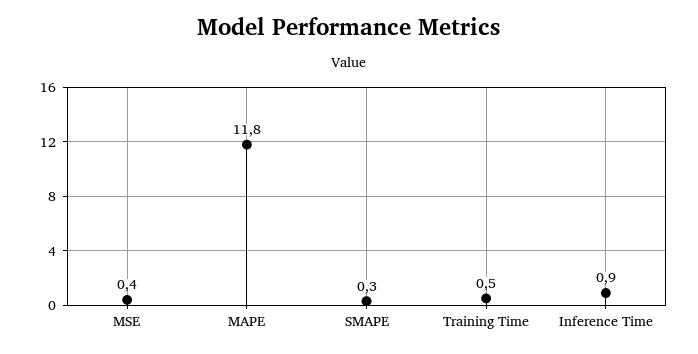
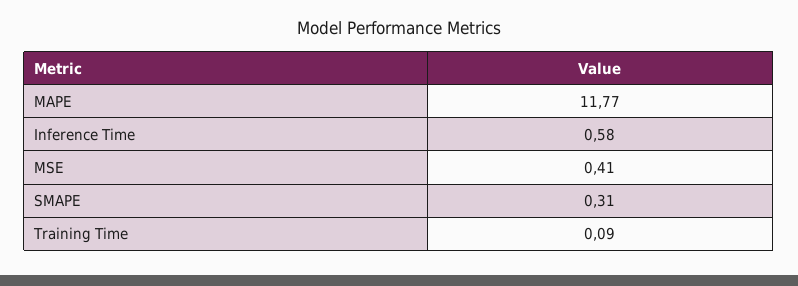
  {
    "MSE": 0.41,
    "MAPE": 11.77,
    "SMAPE": 0.31,
-   "Training Time": 0.5,
+   "Training Time": 0.09,
-   "Inference Time": 0.9
+   "Inference Time": 0.58
  }

